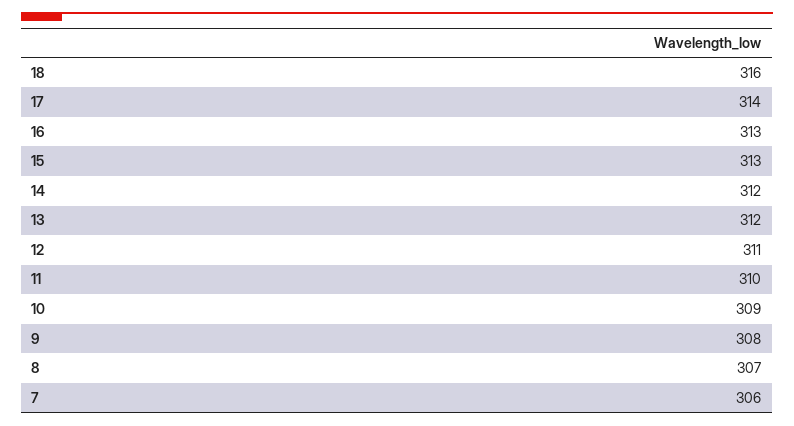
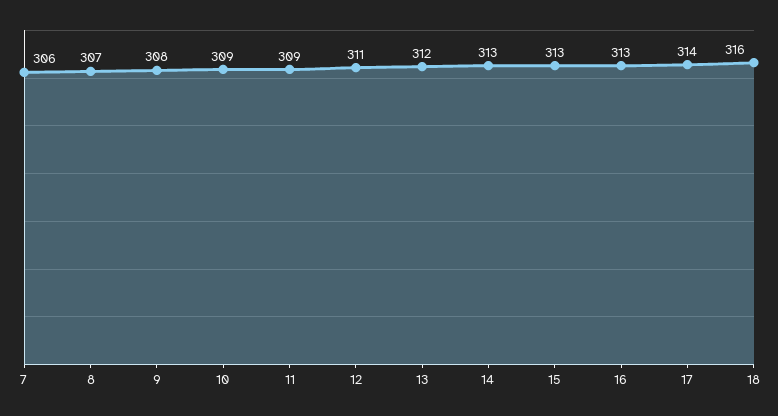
  {
    "18": 316,
    "17": 314,
    "16": 313,
    "15": 313,
-   "14": 312,
+   "14": 313,
    "13": 312,
    "12": 311,
-   "11": 310,
+   "11": 309,
    "10": 309,
    "9": 308,
    "8": 307,
    "7": 306
  }

